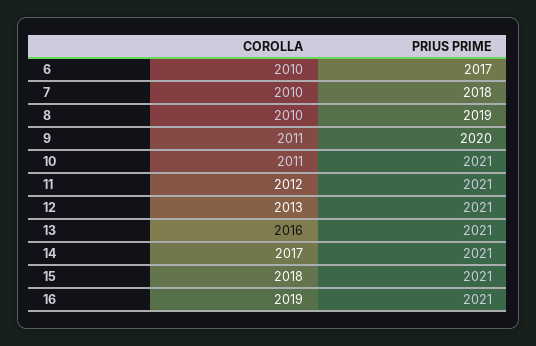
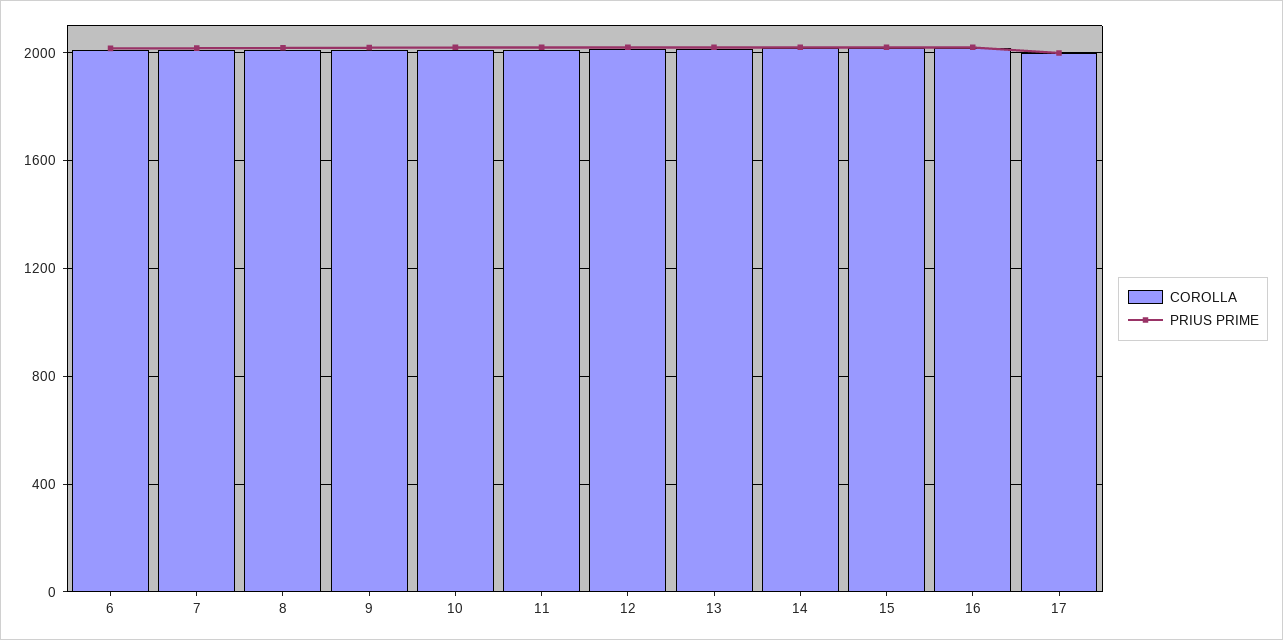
  {
    "COROLLA": {
      "6": 2010,
      "7": 2010,
      "8": 2010,
      "9": 2011,
      "10": 2011,
      "11": 2012,
      "12": 2013,
      "13": 2016,
      "14": 2017,
      "15": 2018,
-     "16": 2019
+     "16": 2019,
+     "17": 2000
    },
    "PRIUS PRIME": {
      "6": 2017,
      "7": 2018,
      "8": 2019,
      "9": 2020,
      "10": 2021,
      "11": 2021,
      "12": 2021,
      "13": 2021,
      "14": 2021,
      "15": 2021,
-     "16": 2021
+     "16": 2021,
+     "17": 2000
    }
  }

